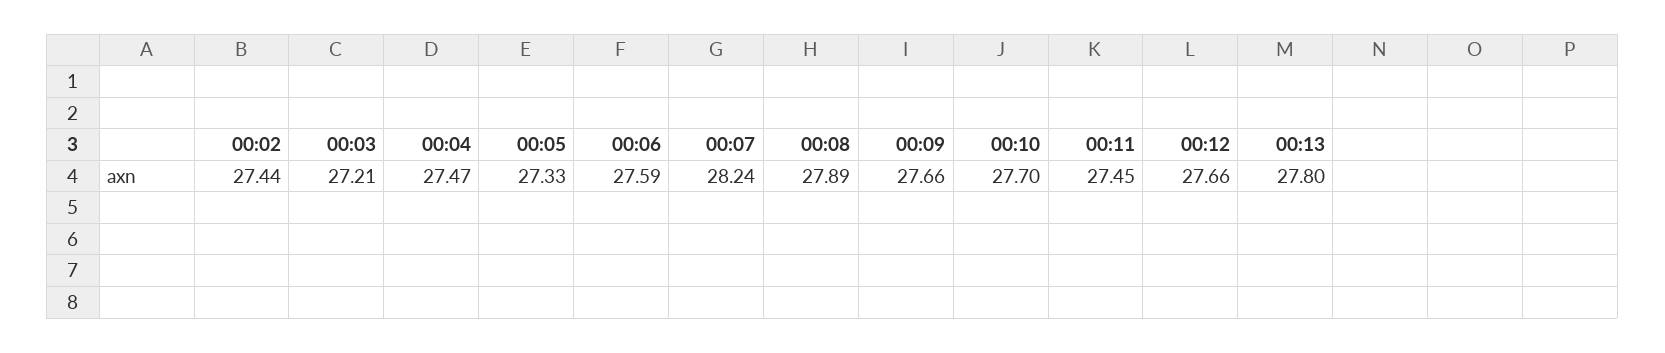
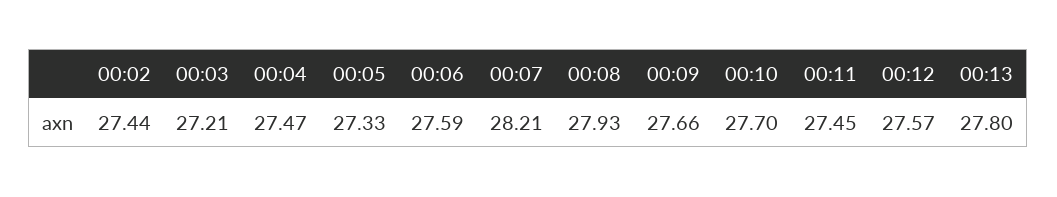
  {
    "00:02": 27.44,
    "00:03": 27.21,
    "00:04": 27.47,
    "00:05": 27.33,
    "00:06": 27.59,
-   "00:07": 28.24,
+   "00:07": 28.21,
-   "00:08": 27.89,
+   "00:08": 27.93,
    "00:09": 27.66,
    "00:10": 27.7,
    "00:11": 27.45,
-   "00:12": 27.66,
+   "00:12": 27.57,
    "00:13": 27.8
  }

